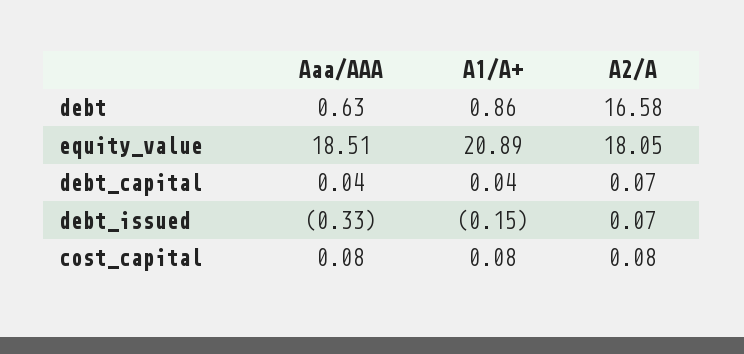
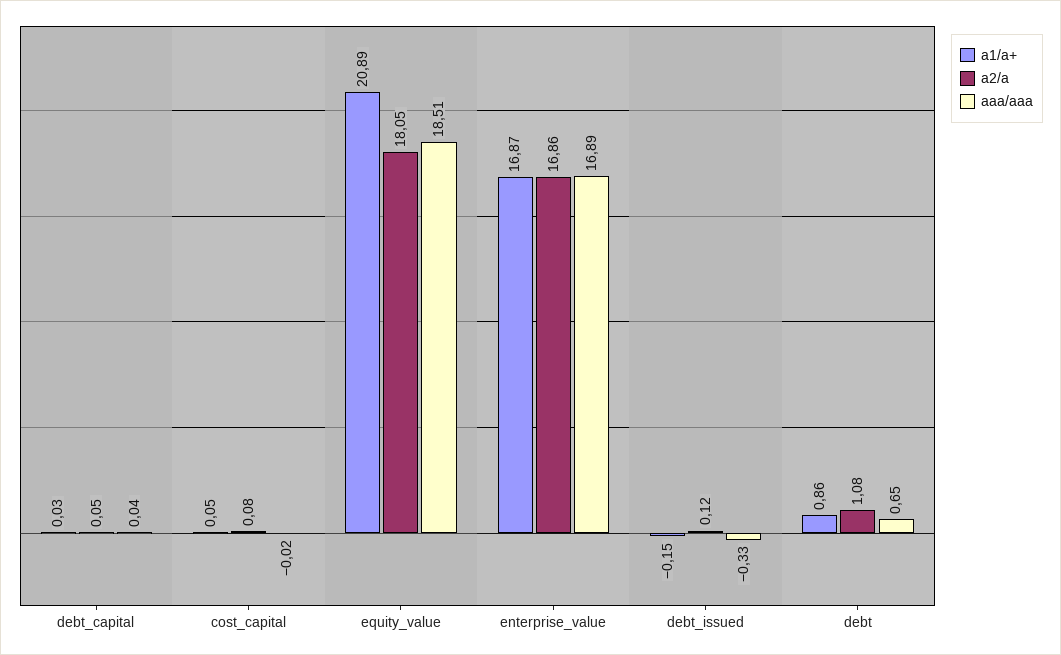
  {
    "Aaa/AAA": {
-     "debt": 0.63,
+     "debt": 0.65,
      "equity_value": 18.51,
      "debt_capital": 0.04,
      "debt_issued": -0.33,
-     "cost_capital": 0.08
+     "cost_capital": -0.02,
+     "enterprise_value": 16.89
    },
    "A1/A+": {
      "debt": 0.86,
      "equity_value": 20.89,
-     "debt_capital": 0.04,
+     "debt_capital": 0.03,
      "debt_issued": -0.15,
-     "cost_capital": 0.08
+     "cost_capital": 0.05,
+     "enterprise_value": 16.87
    },
    "A2/A": {
-     "debt": 16.58,
+     "debt": 1.08,
      "equity_value": 18.05,
-     "debt_capital": 0.07,
+     "debt_capital": 0.05,
-     "debt_issued": 0.07,
+     "debt_issued": 0.12,
-     "cost_capital": 0.08
+     "cost_capital": 0.08,
+     "enterprise_value": 16.86
    }
  }

